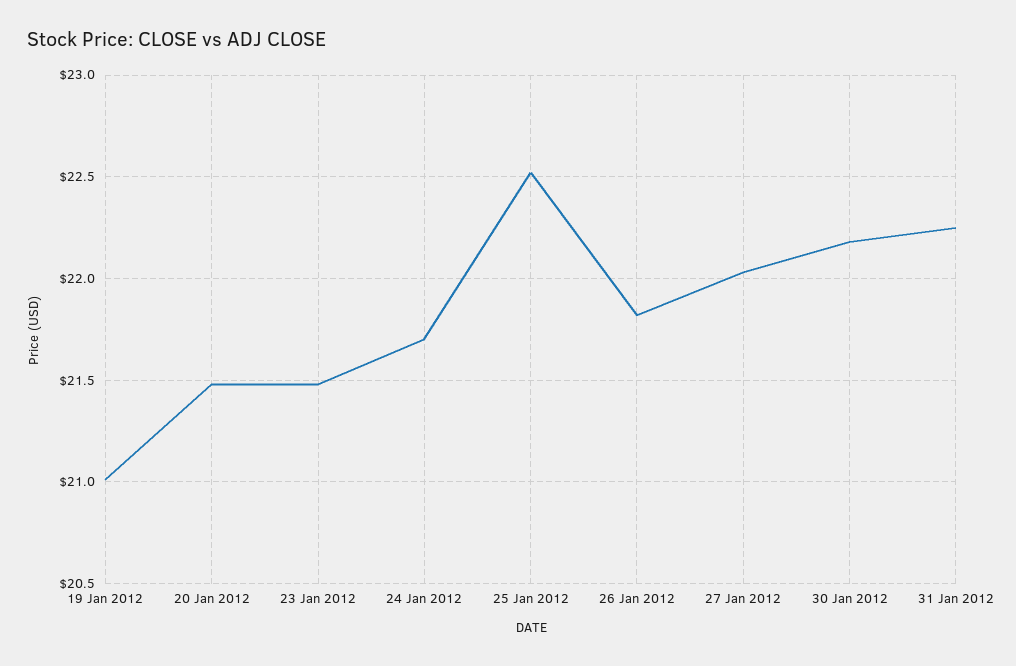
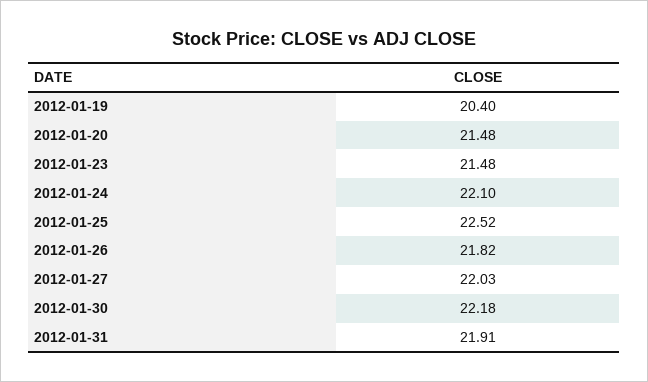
  {
-   "19 Jan 2012": 21,
+   "19 Jan 2012": 20.4,
    "20 Jan 2012": 21.48,
    "23 Jan 2012": 21.48,
-   "24 Jan 2012": 21.7,
+   "24 Jan 2012": 22.1,
    "25 Jan 2012": 22.52,
    "26 Jan 2012": 21.82,
    "27 Jan 2012": 22.03,
    "30 Jan 2012": 22.18,
-   "31 Jan 2012": 22.25
+   "31 Jan 2012": 21.91
  }

